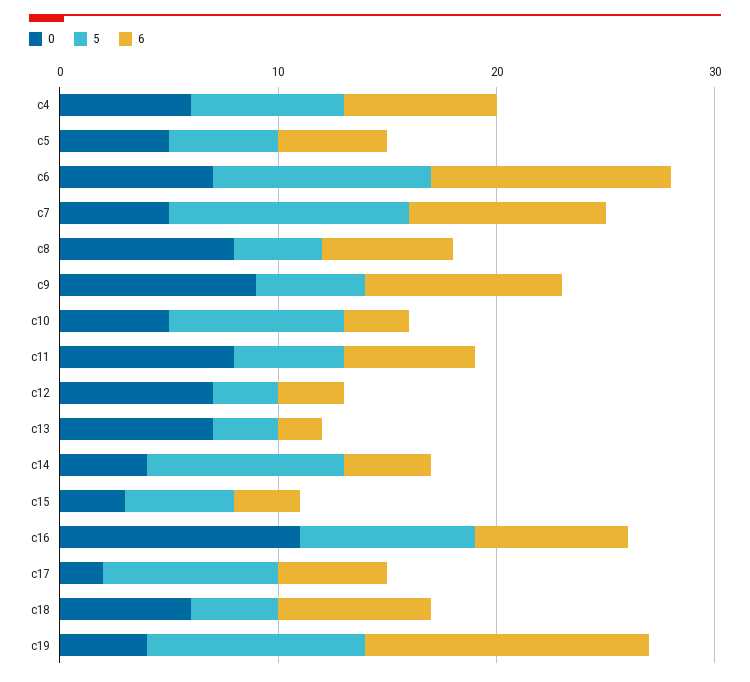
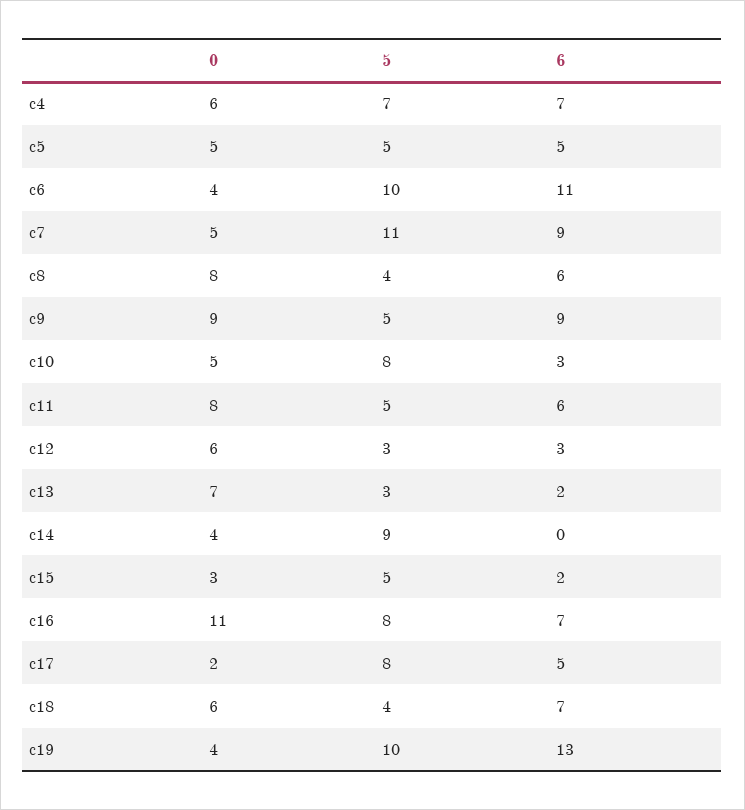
  {
    "0": {
      "c4": 6,
      "c5": 5,
-     "c6": 7,
+     "c6": 4,
      "c7": 5,
      "c8": 8,
      "c9": 9,
      "c10": 5,
      "c11": 8,
-     "c12": 7,
+     "c12": 6,
      "c13": 7,
      "c14": 4,
      "c15": 3,
      "c16": 11,
      "c17": 2,
      "c18": 6,
      "c19": 4
    },
    "5": {
      "c4": 7,
      "c5": 5,
      "c6": 10,
      "c7": 11,
      "c8": 4,
      "c9": 5,
      "c10": 8,
      "c11": 5,
      "c12": 3,
      "c13": 3,
      "c14": 9,
      "c15": 5,
      "c16": 8,
      "c17": 8,
      "c18": 4,
      "c19": 10
    },
    "6": {
      "c4": 7,
      "c5": 5,
      "c6": 11,
      "c7": 9,
      "c8": 6,
      "c9": 9,
      "c10": 3,
      "c11": 6,
      "c12": 3,
      "c13": 2,
-     "c14": 4,
+     "c14": 0,
-     "c15": 3,
+     "c15": 2,
      "c16": 7,
      "c17": 5,
      "c18": 7,
      "c19": 13
    }
  }

